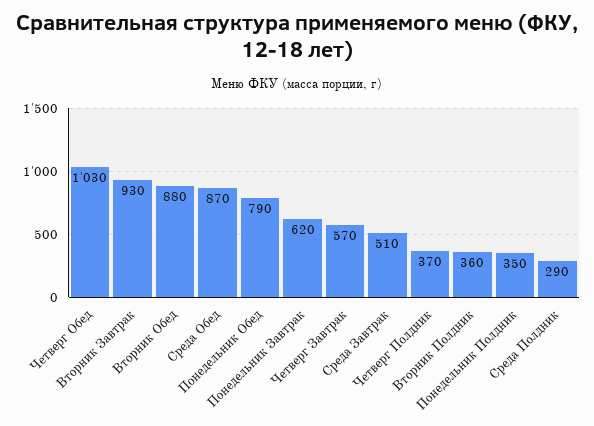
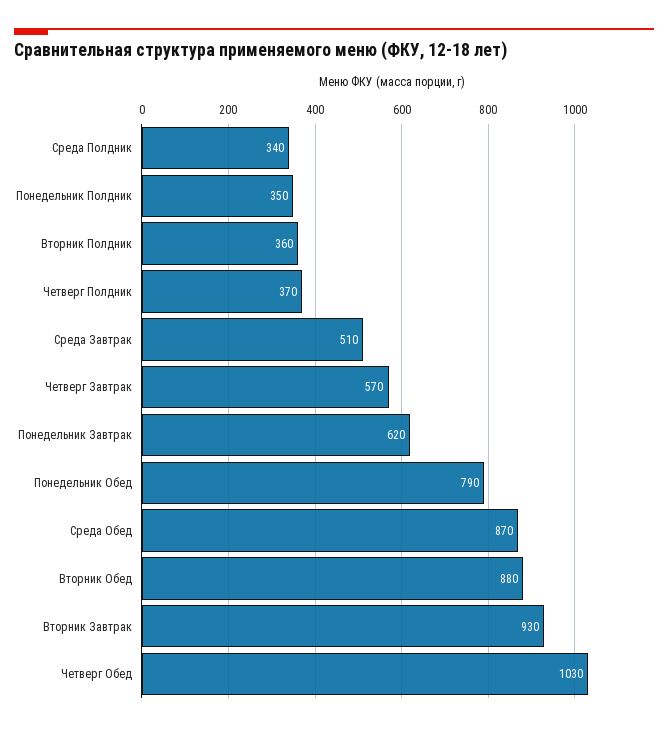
  {
    "Четверг Обед": 1030,
    "Вторник Завтрак": 930,
    "Вторник Обед": 880,
    "Среда Обед": 870,
    "Понедельник Обед": 790,
    "Понедельник Завтрак": 620,
    "Четверг Завтрак": 570,
    "Среда Завтрак": 510,
    "Четверг Полдник": 370,
    "Вторник Полдник": 360,
    "Понедельник Полдник": 350,
-   "Среда Полдник": 290
+   "Среда Полдник": 340
  }

